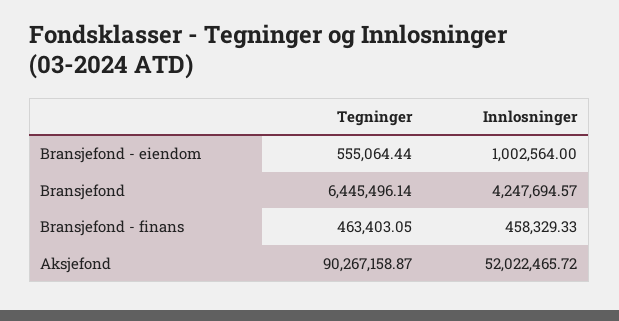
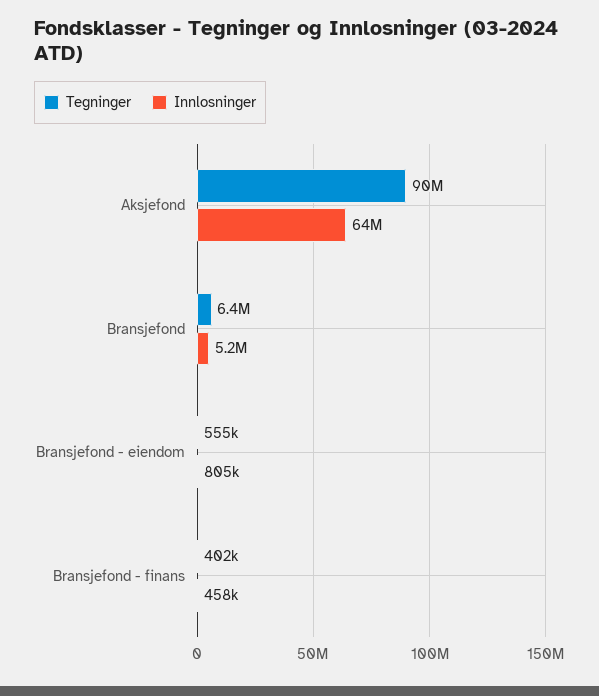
  {
    "Tegninger": {
      "Bransjefond - eiendom": 555064.44,
      "Bransjefond": 6445496.14,
-     "Bransjefond - finans": 463403.05,
+     "Bransjefond - finans": 402000,
      "Aksjefond": 90267158.87
    },
    "Innlosninger": {
-     "Bransjefond - eiendom": 1002564,
+     "Bransjefond - eiendom": 805000,
-     "Bransjefond": 4247694.57,
+     "Bransjefond": 5200000,
      "Bransjefond - finans": 458329.33,
-     "Aksjefond": 52022465.72
+     "Aksjefond": 64000000
    }
  }

